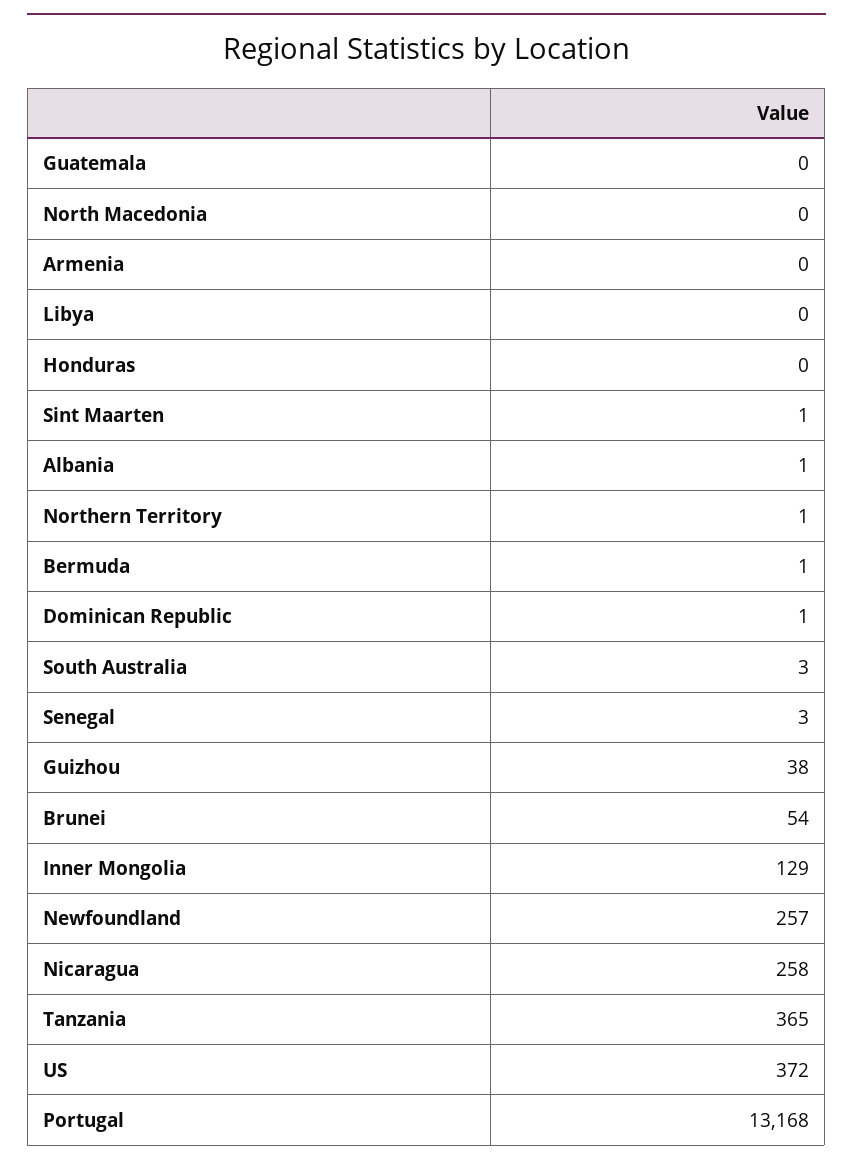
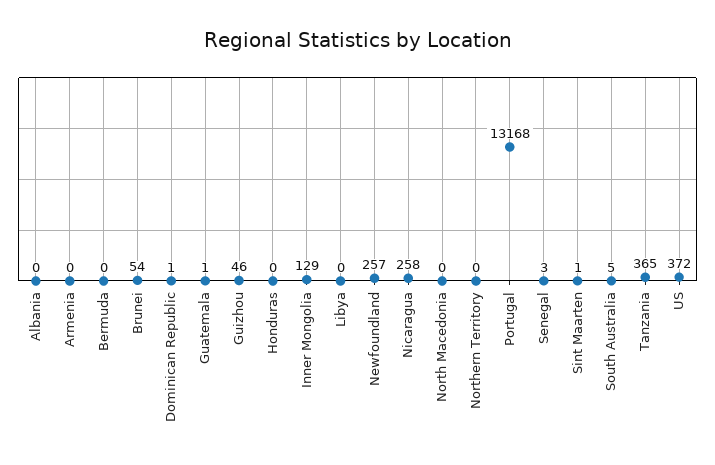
  {
-   "Guatemala": 0,
+   "Guatemala": 1,
    "North Macedonia": 0,
    "Armenia": 0,
    "Libya": 0,
    "Honduras": 0,
    "Sint Maarten": 1,
-   "Albania": 1,
+   "Albania": 0,
-   "Northern Territory": 1,
+   "Northern Territory": 0,
-   "Bermuda": 1,
+   "Bermuda": 0,
    "Dominican Republic": 1,
-   "South Australia": 3,
+   "South Australia": 5,
    "Senegal": 3,
-   "Guizhou": 38,
+   "Guizhou": 46,
    "Brunei": 54,
    "Inner Mongolia": 129,
    "Newfoundland": 257,
    "Nicaragua": 258,
    "Tanzania": 365,
    "US": 372,
    "Portugal": 13168
  }

